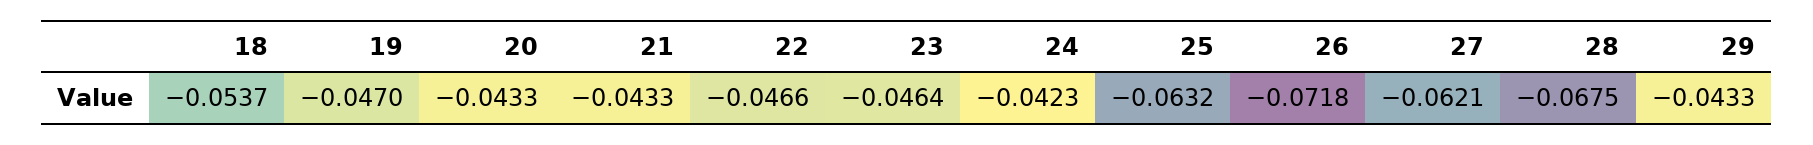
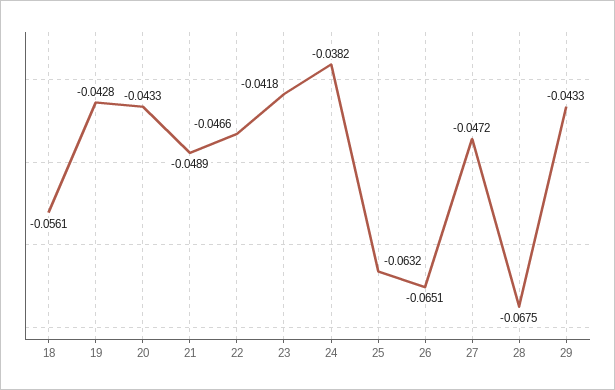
  {
-   "18": -0.0537,
+   "18": -0.0561,
-   "19": -0.047,
+   "19": -0.0428,
    "20": -0.0433,
-   "21": -0.0433,
+   "21": -0.0489,
    "22": -0.0466,
-   "23": -0.0464,
+   "23": -0.0418,
-   "24": -0.0423,
+   "24": -0.0382,
    "25": -0.0632,
-   "26": -0.0718,
+   "26": -0.0651,
-   "27": -0.0621,
+   "27": -0.0472,
    "28": -0.0675,
    "29": -0.0433
  }

